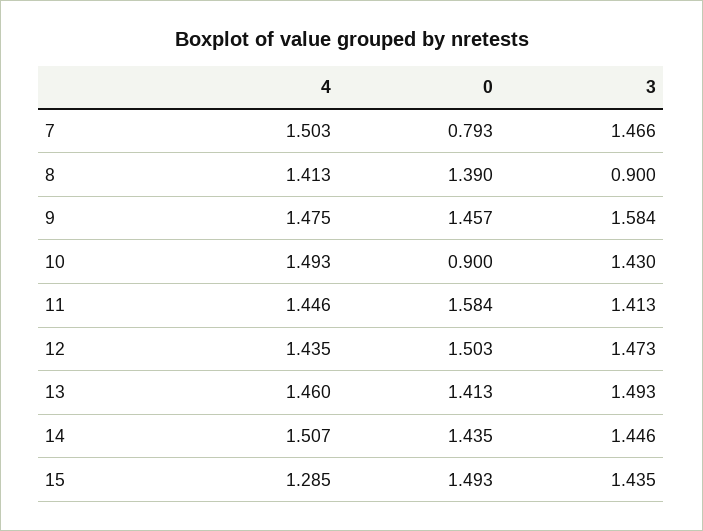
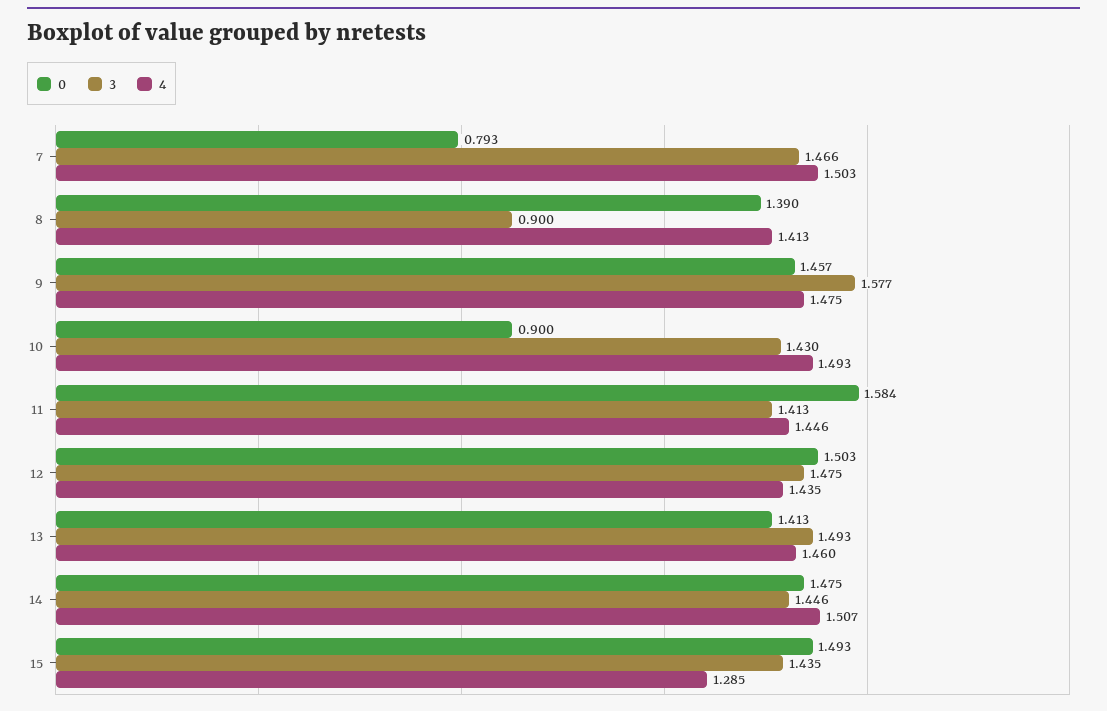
  {
    "4": {
      "7": 1.503,
      "8": 1.413,
      "9": 1.475,
      "10": 1.493,
      "11": 1.446,
      "12": 1.435,
      "13": 1.46,
      "14": 1.507,
      "15": 1.285
    },
    "0": {
      "7": 0.793,
      "8": 1.39,
      "9": 1.457,
      "10": 0.9,
      "11": 1.584,
      "12": 1.503,
      "13": 1.413,
-     "14": 1.435,
+     "14": 1.475,
      "15": 1.493
    },
    "3": {
      "7": 1.466,
      "8": 0.9,
-     "9": 1.584,
+     "9": 1.577,
      "10": 1.43,
      "11": 1.413,
-     "12": 1.473,
+     "12": 1.475,
      "13": 1.493,
      "14": 1.446,
      "15": 1.435
    }
  }

